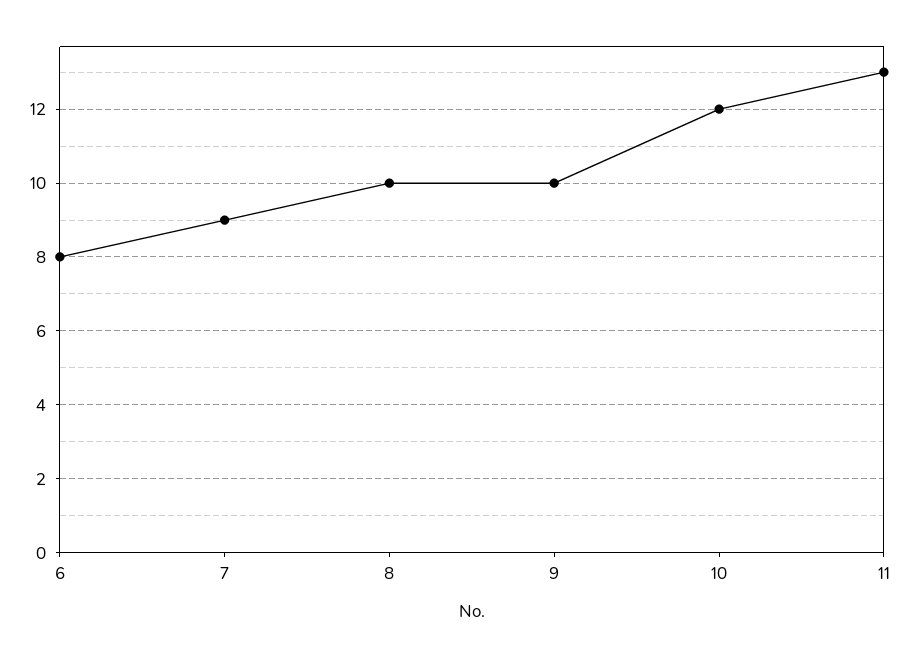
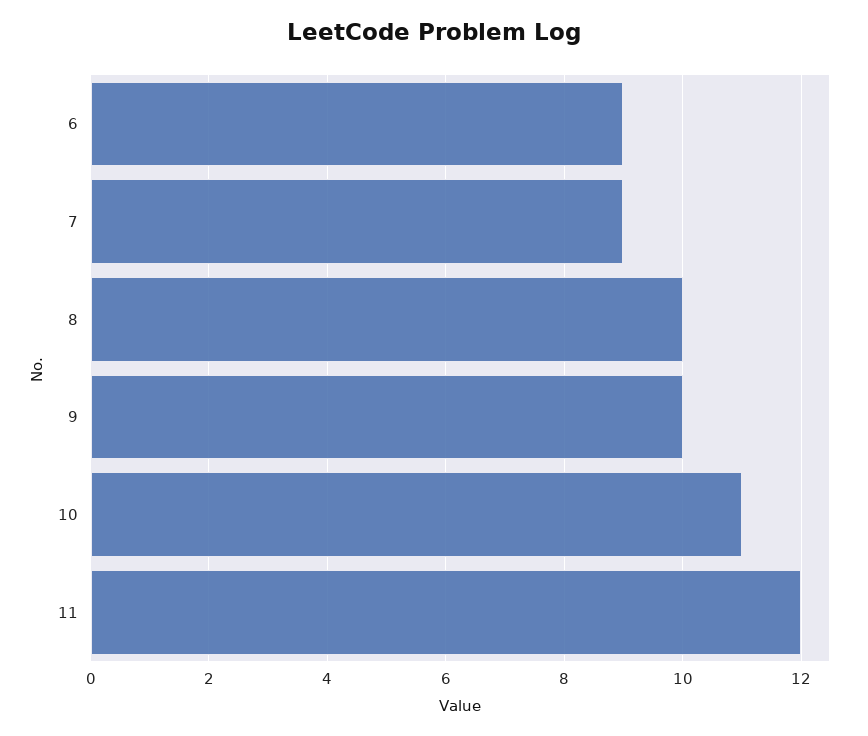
  {
-   "6": 8,
+   "6": 9,
    "7": 9,
    "8": 10,
    "9": 10,
-   "10": 12,
+   "10": 11,
-   "11": 13
+   "11": 12
  }

